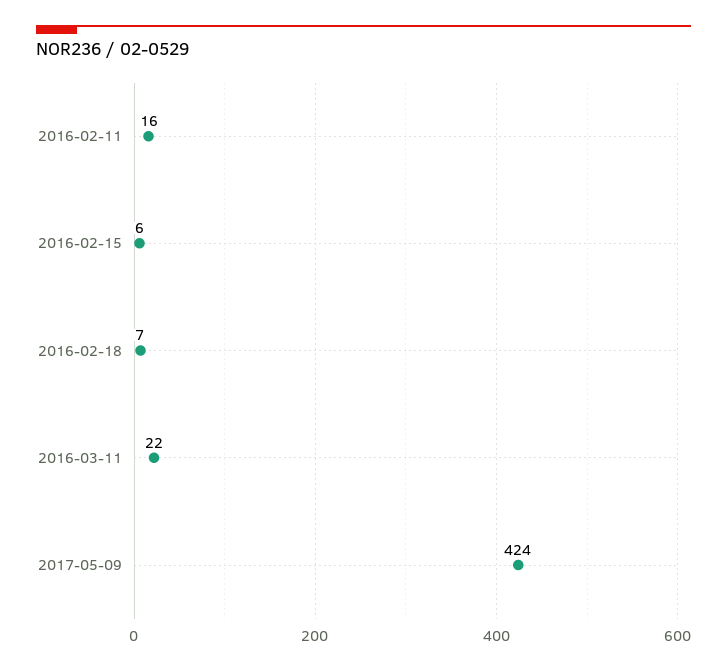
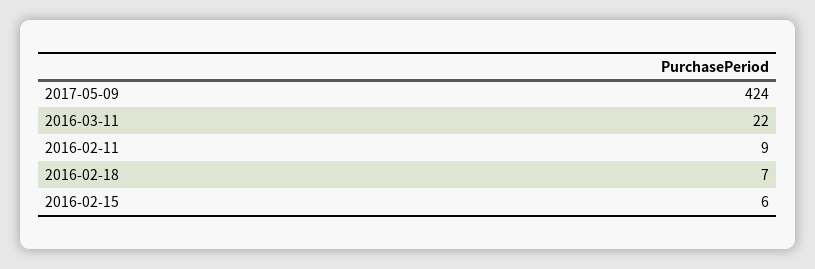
  {
-   "2016-02-11": 16,
+   "2016-02-11": 9,
    "2016-02-15": 6,
    "2016-02-18": 7,
    "2016-03-11": 22,
    "2017-05-09": 424
  }

